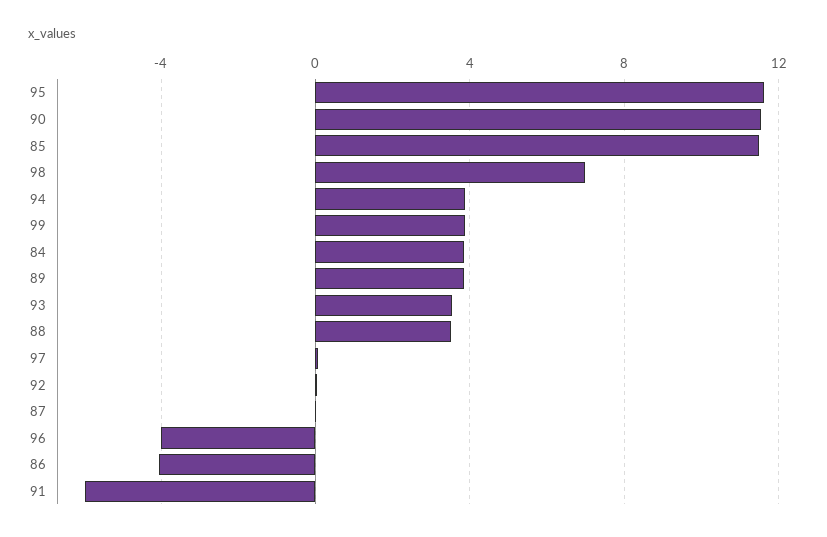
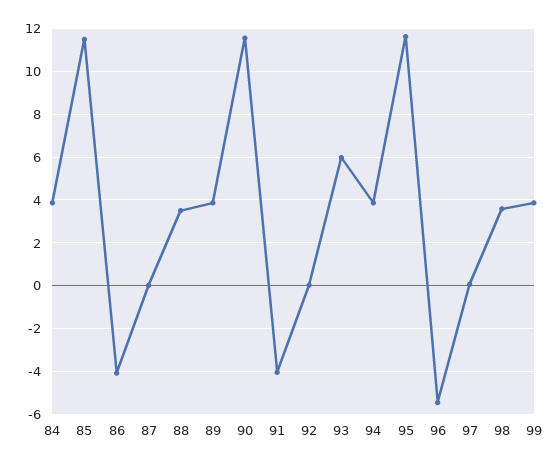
  {
    "95": 11.5,
    "90": 11.5,
    "85": 11.5,
-   "98": 7,
+   "98": 3.5,
    "94": 4,
    "99": 4,
    "84": 4,
    "89": 4,
-   "93": 3.5,
+   "93": 6,
    "88": 3.5,
    "97": 0,
    "92": 0,
    "87": 0,
-   "96": -4,
+   "96": -5.5,
    "86": -4,
-   "91": -6
+   "91": -4
  }

